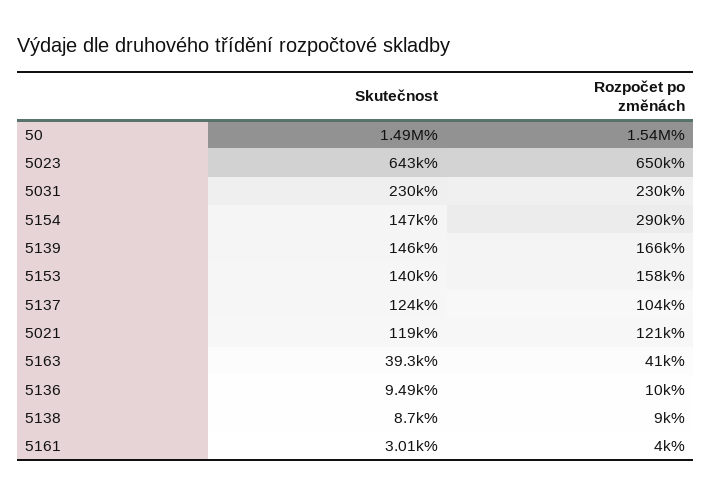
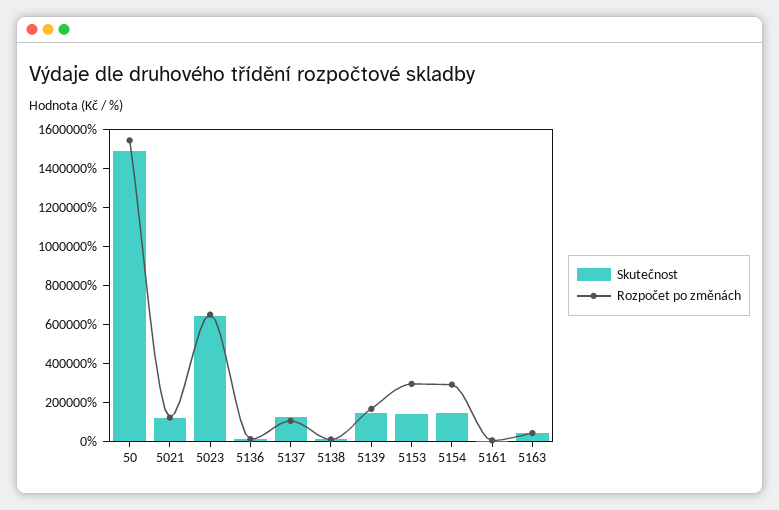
  {
    "Skutečnost": {
      "50": 1490000,
      "5023": 643000,
-     "5031": 230000,
      "5154": 147000,
      "5139": 146000,
      "5153": 140000,
      "5137": 124000,
      "5021": 119000,
      "5163": 39300,
      "5136": 9490,
      "5138": 8700,
      "5161": 3010
    },
    "Rozpočet po změnách": {
      "50": 1540000,
      "5023": 650000,
-     "5031": 230000,
      "5154": 290000,
      "5139": 166000,
-     "5153": 158000,
+     "5153": 300000,
      "5137": 104000,
      "5021": 121000,
      "5163": 41000,
      "5136": 10000,
      "5138": 9000,
      "5161": 4000
    }
  }

